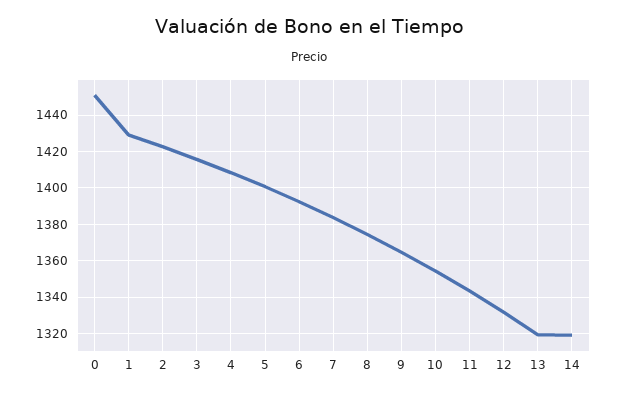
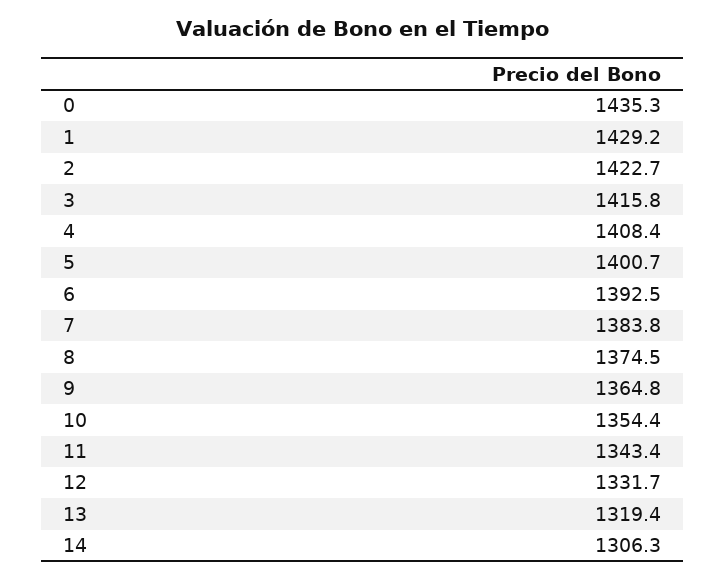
  {
-   "0": 1450,
+   "0": 1435.3,
    "1": 1429.2,
    "2": 1422.7,
    "3": 1415.8,
    "4": 1408.4,
    "5": 1400.7,
    "6": 1392.5,
    "7": 1383.8,
    "8": 1374.5,
    "9": 1364.8,
    "10": 1354.4,
    "11": 1343.4,
    "12": 1331.7,
    "13": 1319.4,
-   "14": 1320
+   "14": 1306.3
  }

